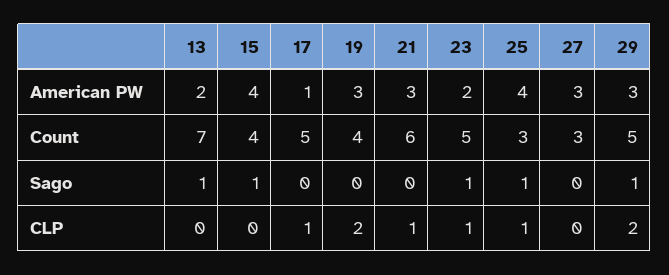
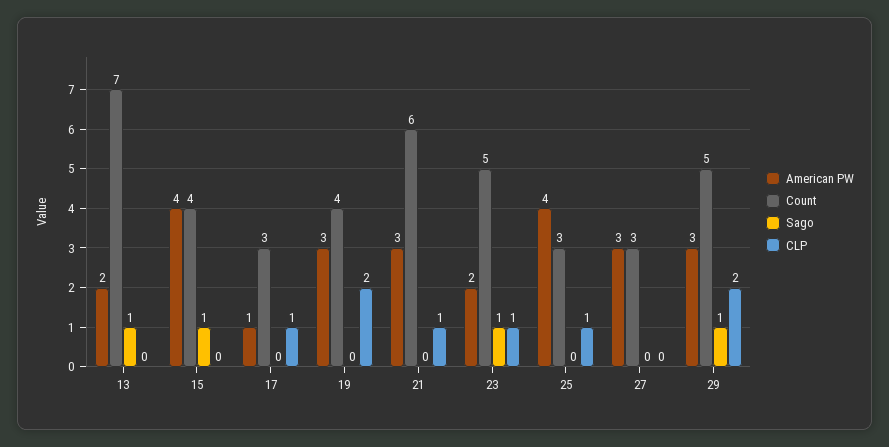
  {
    "American PW": {
      "13": 2,
      "15": 4,
      "17": 1,
      "19": 3,
      "21": 3,
      "23": 2,
      "25": 4,
      "27": 3,
      "29": 3
    },
    "Count": {
      "13": 7,
      "15": 4,
-     "17": 5,
+     "17": 3,
      "19": 4,
      "21": 6,
      "23": 5,
      "25": 3,
      "27": 3,
      "29": 5
    },
    "Sago": {
      "13": 1,
      "15": 1,
      "17": 0,
      "19": 0,
      "21": 0,
      "23": 1,
-     "25": 1,
+     "25": 0,
      "27": 0,
      "29": 1
    },
    "CLP": {
      "13": 0,
      "15": 0,
      "17": 1,
      "19": 2,
      "21": 1,
      "23": 1,
      "25": 1,
      "27": 0,
      "29": 2
    }
  }

